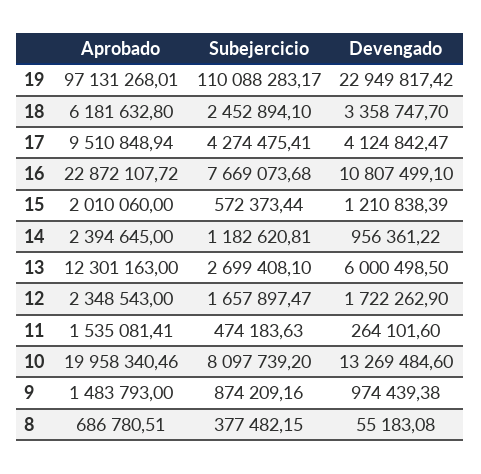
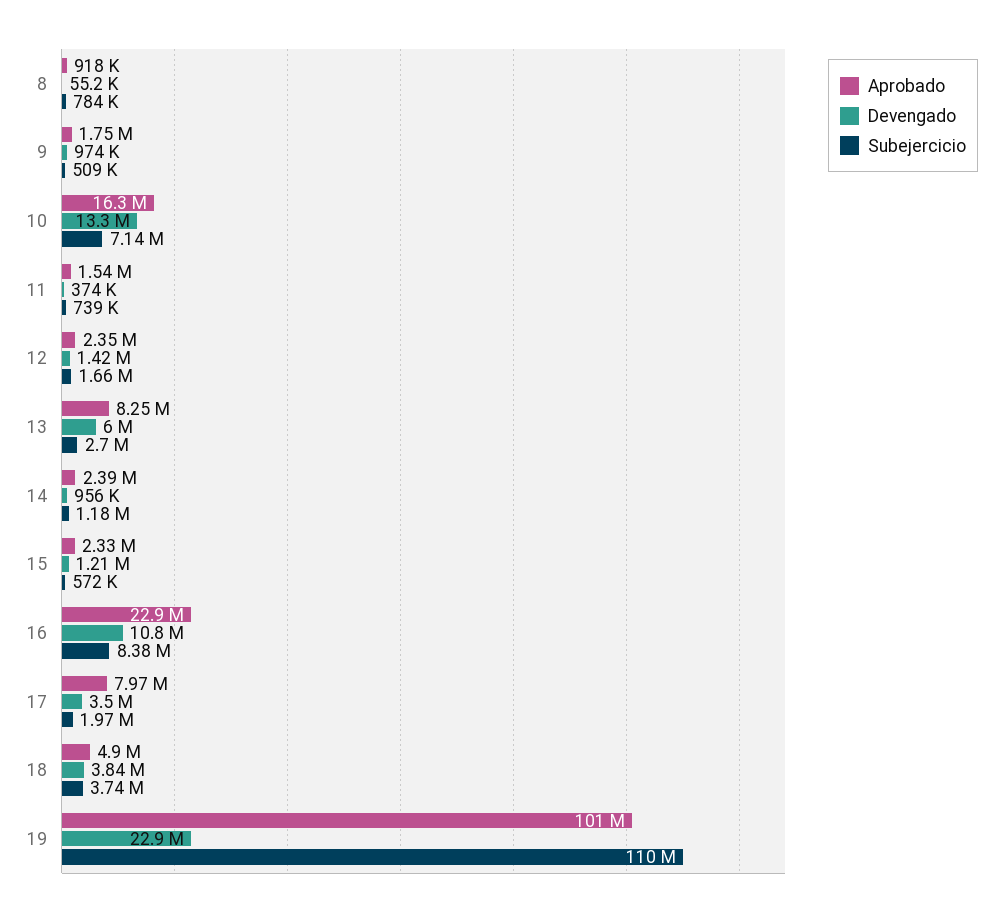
  {
    "Aprobado": {
-     "19": 97131268.01,
+     "19": 101000000,
-     "18": 6181632.8,
+     "18": 4900000,
-     "17": 9510848.94,
+     "17": 7970000,
      "16": 22872107.72,
-     "15": 2010060,
+     "15": 2330000,
      "14": 2394645,
-     "13": 12301163,
+     "13": 8250000,
      "12": 2348543,
      "11": 1535081.41,
-     "10": 19958340.46,
+     "10": 16300000,
-     "9": 1483793,
+     "9": 1750000,
-     "8": 686780.51
+     "8": 918000
    },
    "Subejercicio": {
      "19": 110088283.17,
-     "18": 2452894.1,
+     "18": 3740000,
-     "17": 4274475.41,
+     "17": 1970000,
-     "16": 7669073.68,
+     "16": 8380000,
      "15": 572373.44,
      "14": 1182620.81,
      "13": 2699408.1,
      "12": 1657897.47,
-     "11": 474183.63,
+     "11": 739000,
-     "10": 8097739.2,
+     "10": 7140000,
-     "9": 874209.16,
+     "9": 509000,
-     "8": 377482.15
+     "8": 784000
    },
    "Devengado": {
      "19": 22949817.42,
-     "18": 3358747.7,
+     "18": 3840000,
-     "17": 4124842.47,
+     "17": 3500000,
      "16": 10807499.1,
      "15": 1210838.39,
      "14": 956361.22,
      "13": 6000498.5,
-     "12": 1722262.9,
+     "12": 1420000,
-     "11": 264101.6,
+     "11": 374000,
      "10": 13269484.6,
      "9": 974439.38,
      "8": 55183.08
    }
  }

